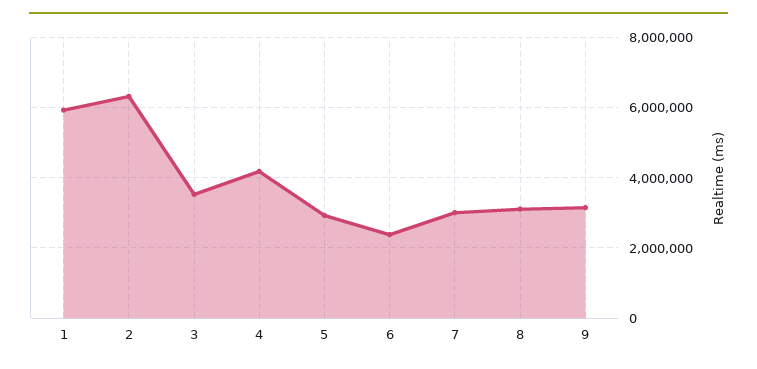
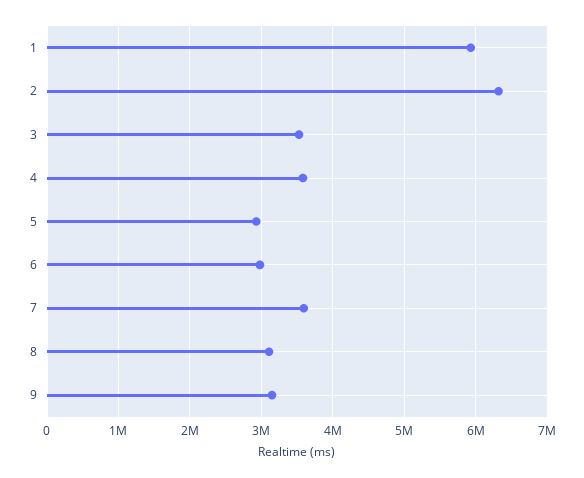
  {
    "1": 5900000,
    "2": 6300000,
    "3": 3500000,
-   "4": 4200000,
+   "4": 3600000,
    "5": 2900000,
-   "6": 2400000,
+   "6": 3000000,
-   "7": 3000000,
+   "7": 3600000,
    "8": 3100000,
    "9": 3100000
  }

